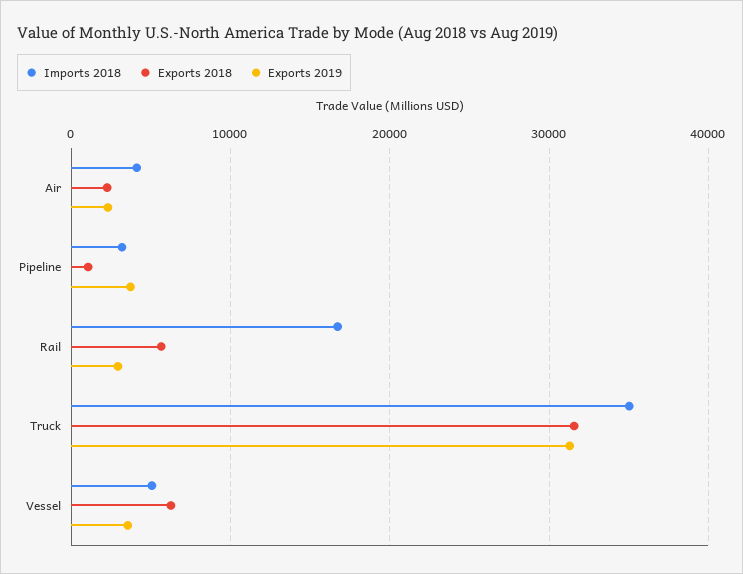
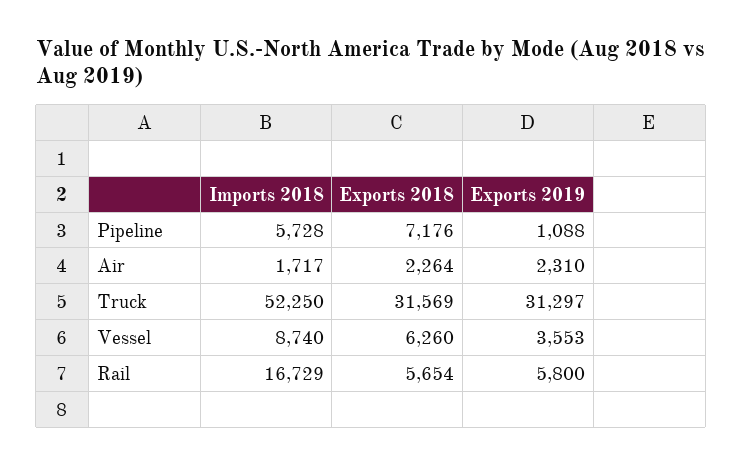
  {
    "Imports 2018": {
-     "Air": 4000,
+     "Air": 1717,
-     "Pipeline": 3000,
+     "Pipeline": 5728,
      "Rail": 16729,
-     "Truck": 35000,
+     "Truck": 52250,
-     "Vessel": 5000
+     "Vessel": 8740
    },
    "Exports 2018": {
      "Air": 2264,
-     "Pipeline": 1000,
+     "Pipeline": 7176,
      "Rail": 5654,
      "Truck": 31569,
      "Vessel": 6260
    },
    "Exports 2019": {
      "Air": 2310,
-     "Pipeline": 4000,
+     "Pipeline": 1088,
-     "Rail": 3000,
+     "Rail": 5800,
      "Truck": 31297,
      "Vessel": 3553
    }
  }

